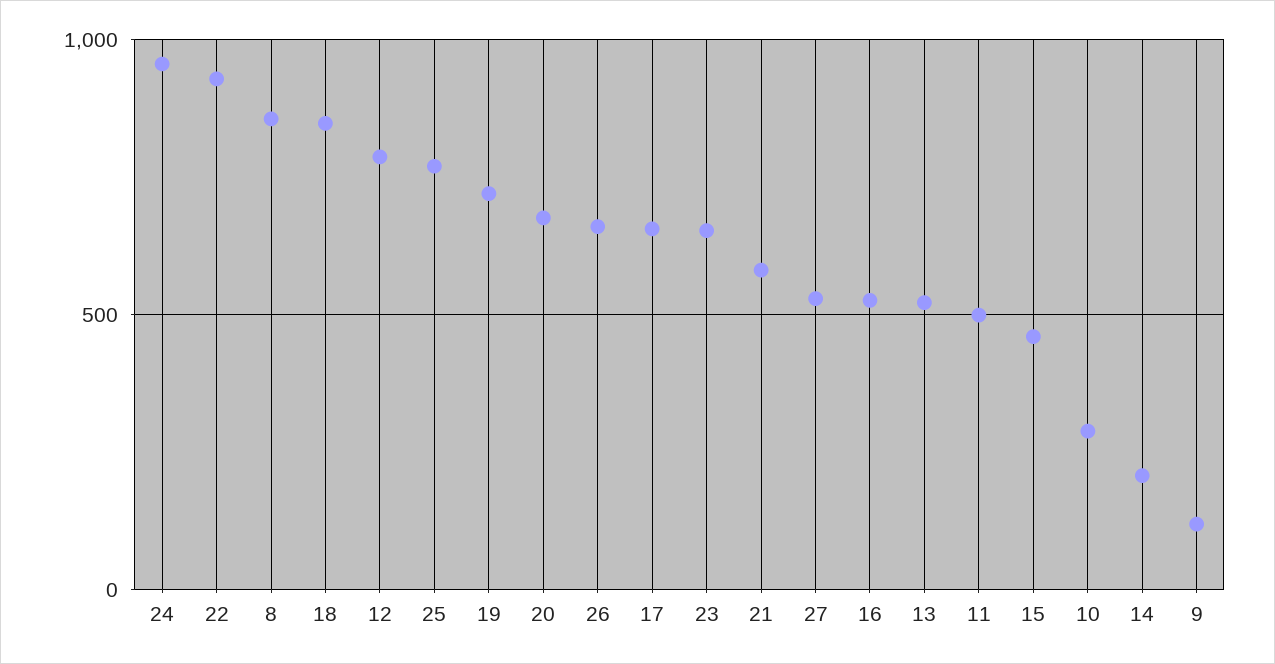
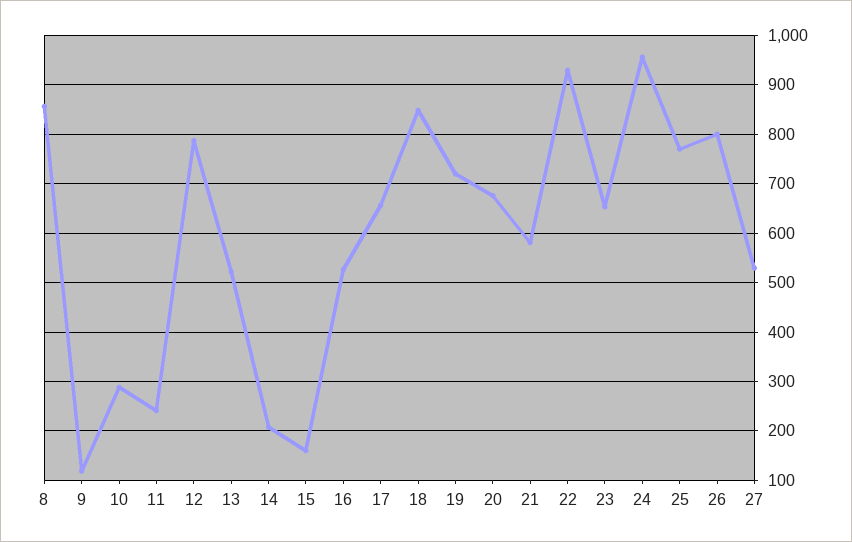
  {
    "24": 960,
    "22": 920,
    "8": 860,
    "18": 840,
    "12": 780,
    "25": 780,
    "19": 720,
    "20": 680,
-   "26": 650,
+   "26": 800,
    "17": 660,
    "23": 660,
    "21": 580,
    "27": 520,
    "16": 520,
    "13": 520,
-   "11": 500,
+   "11": 240,
-   "15": 450,
+   "15": 160,
    "10": 280,
    "14": 200,
    "9": 120
  }

